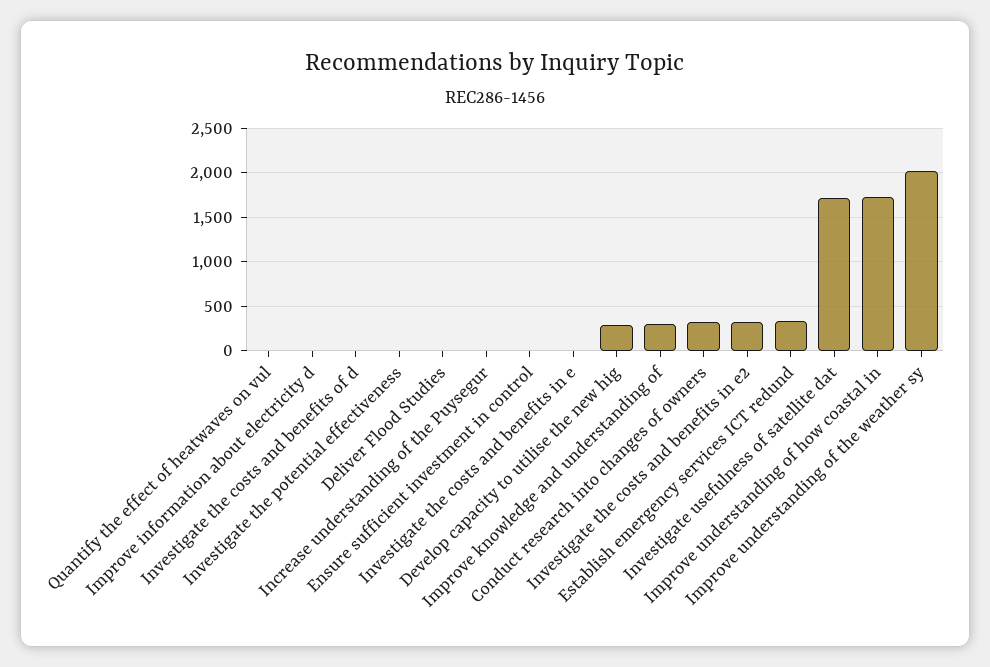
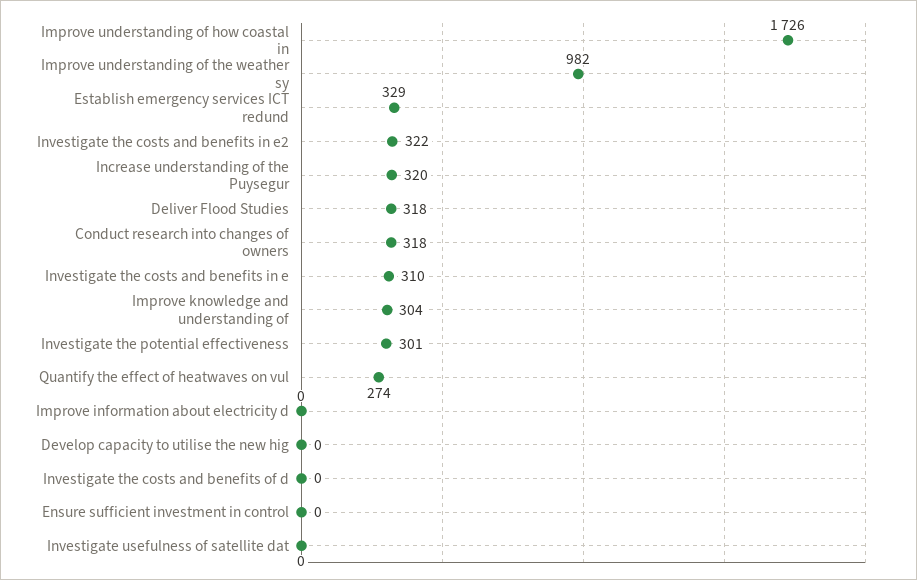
  {
-   "Quantify the effect of heatwaves on vul": 0,
+   "Quantify the effect of heatwaves on vul": 274,
    "Improve information about electricity d": 0,
    "Investigate the costs and benefits of d": 0,
-   "Investigate the potential effectiveness": 0,
+   "Investigate the potential effectiveness": 301,
-   "Deliver Flood Studies": 0,
+   "Deliver Flood Studies": 318,
-   "Increase understanding of the Puysegur": 0,
+   "Increase understanding of the Puysegur": 320,
    "Ensure sufficient investment in control": 0,
-   "Investigate the costs and benefits in e": 0,
+   "Investigate the costs and benefits in e": 310,
-   "Develop capacity to utilise the new hig": 300,
+   "Develop capacity to utilise the new hig": 0,
    "Improve knowledge and understanding of": 304,
    "Conduct research into changes of owners": 318,
    "Investigate the costs and benefits in e2": 322,
    "Establish emergency services ICT redund": 329,
-   "Investigate usefulness of satellite dat": 1700,
+   "Investigate usefulness of satellite dat": 0,
    "Improve understanding of how coastal in": 1726,
-   "Improve understanding of the weather sy": 2000
+   "Improve understanding of the weather sy": 982
  }

